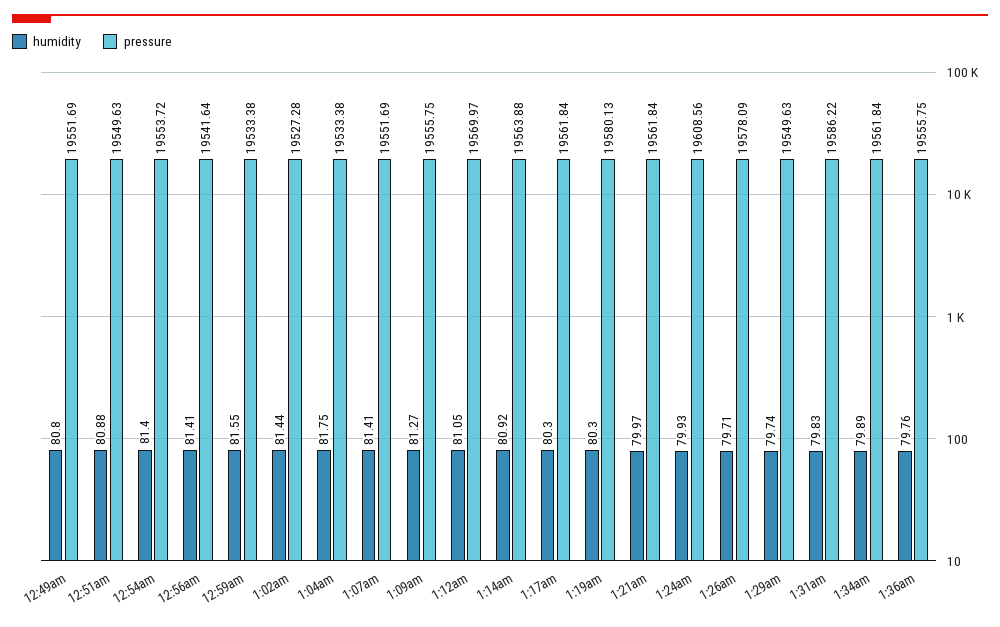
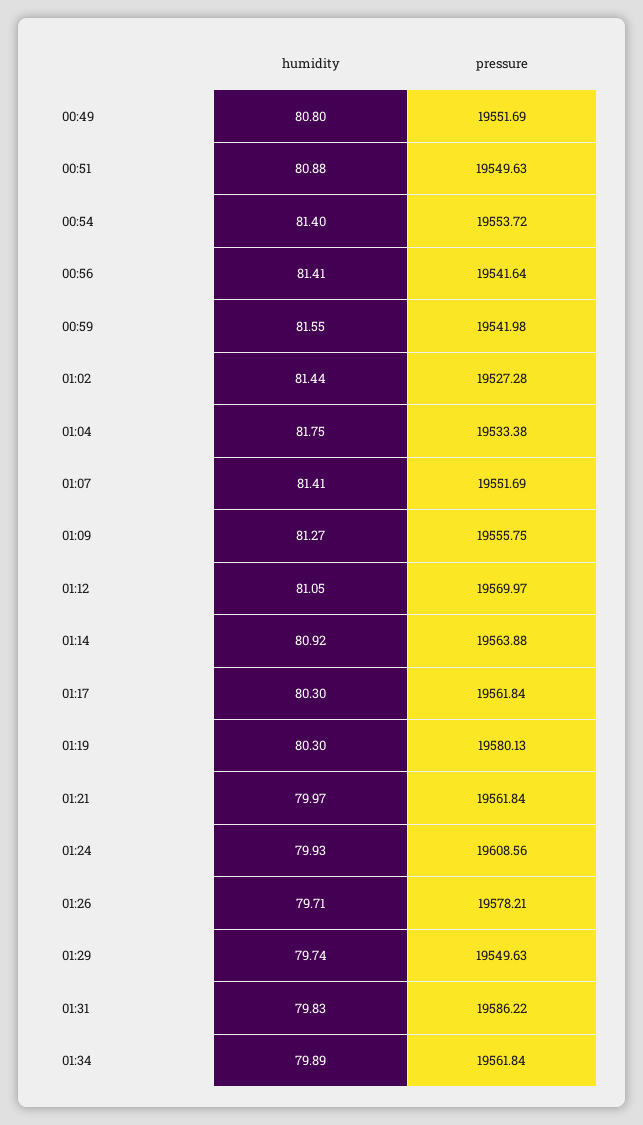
  {
    "humidity": {
      "12:49am": 80.8,
      "12:51am": 80.88,
      "12:54am": 81.4,
      "12:56am": 81.41,
      "12:59am": 81.55,
      "1:02am": 81.44,
      "1:04am": 81.75,
      "1:07am": 81.41,
      "1:09am": 81.27,
      "1:12am": 81.05,
      "1:14am": 80.92,
      "1:17am": 80.3,
      "1:19am": 80.3,
      "1:21am": 79.97,
      "1:24am": 79.93,
      "1:26am": 79.71,
      "1:29am": 79.74,
      "1:31am": 79.83,
-     "1:34am": 79.89,
+     "1:34am": 79.89
-     "1:36am": 79.76
    },
    "pressure": {
      "12:49am": 19551.69,
      "12:51am": 19549.63,
      "12:54am": 19553.72,
      "12:56am": 19541.64,
-     "12:59am": 19533.38,
+     "12:59am": 19541.98,
      "1:02am": 19527.28,
      "1:04am": 19533.38,
      "1:07am": 19551.69,
      "1:09am": 19555.75,
      "1:12am": 19569.97,
      "1:14am": 19563.88,
      "1:17am": 19561.84,
      "1:19am": 19580.13,
      "1:21am": 19561.84,
      "1:24am": 19608.56,
-     "1:26am": 19578.09,
+     "1:26am": 19578.21,
      "1:29am": 19549.63,
      "1:31am": 19586.22,
-     "1:34am": 19561.84,
+     "1:34am": 19561.84
-     "1:36am": 19555.75
    }
  }

